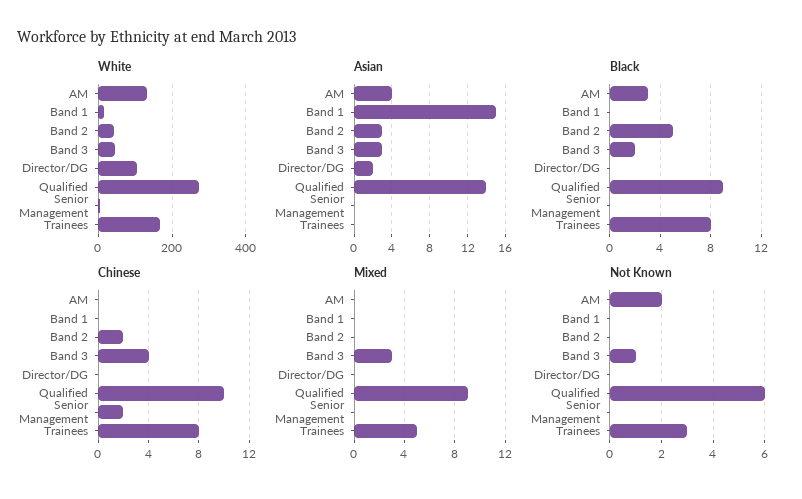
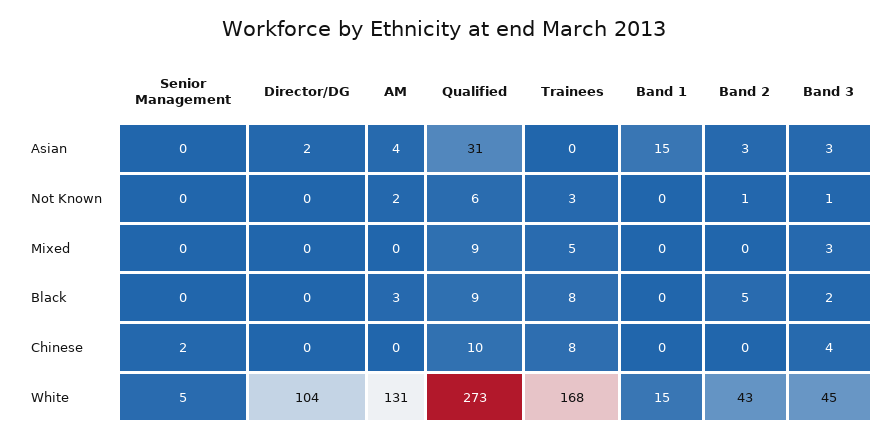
  {
    "White": {
      "AM": 131,
      "Band 1": 15,
      "Band 2": 43,
      "Band 3": 45,
      "Director/DG": 104,
      "Qualified": 273,
      "Senior Management": 5,
      "Trainees": 168
    },
    "Asian": {
      "AM": 4,
      "Band 1": 15,
      "Band 2": 3,
      "Band 3": 3,
      "Director/DG": 2,
-     "Qualified": 14,
+     "Qualified": 31,
      "Senior Management": 0,
      "Trainees": 0
    },
    "Black": {
      "AM": 3,
      "Band 1": 0,
      "Band 2": 5,
      "Band 3": 2,
      "Director/DG": 0,
      "Qualified": 9,
      "Senior Management": 0,
      "Trainees": 8
    },
    "Chinese": {
      "AM": 0,
      "Band 1": 0,
-     "Band 2": 2,
+     "Band 2": 0,
      "Band 3": 4,
      "Director/DG": 0,
      "Qualified": 10,
      "Senior Management": 2,
      "Trainees": 8
    },
    "Mixed": {
      "AM": 0,
      "Band 1": 0,
      "Band 2": 0,
      "Band 3": 3,
      "Director/DG": 0,
      "Qualified": 9,
      "Senior Management": 0,
      "Trainees": 5
    },
    "Not Known": {
      "AM": 2,
      "Band 1": 0,
-     "Band 2": 0,
+     "Band 2": 1,
      "Band 3": 1,
      "Director/DG": 0,
      "Qualified": 6,
      "Senior Management": 0,
      "Trainees": 3
    }
  }

